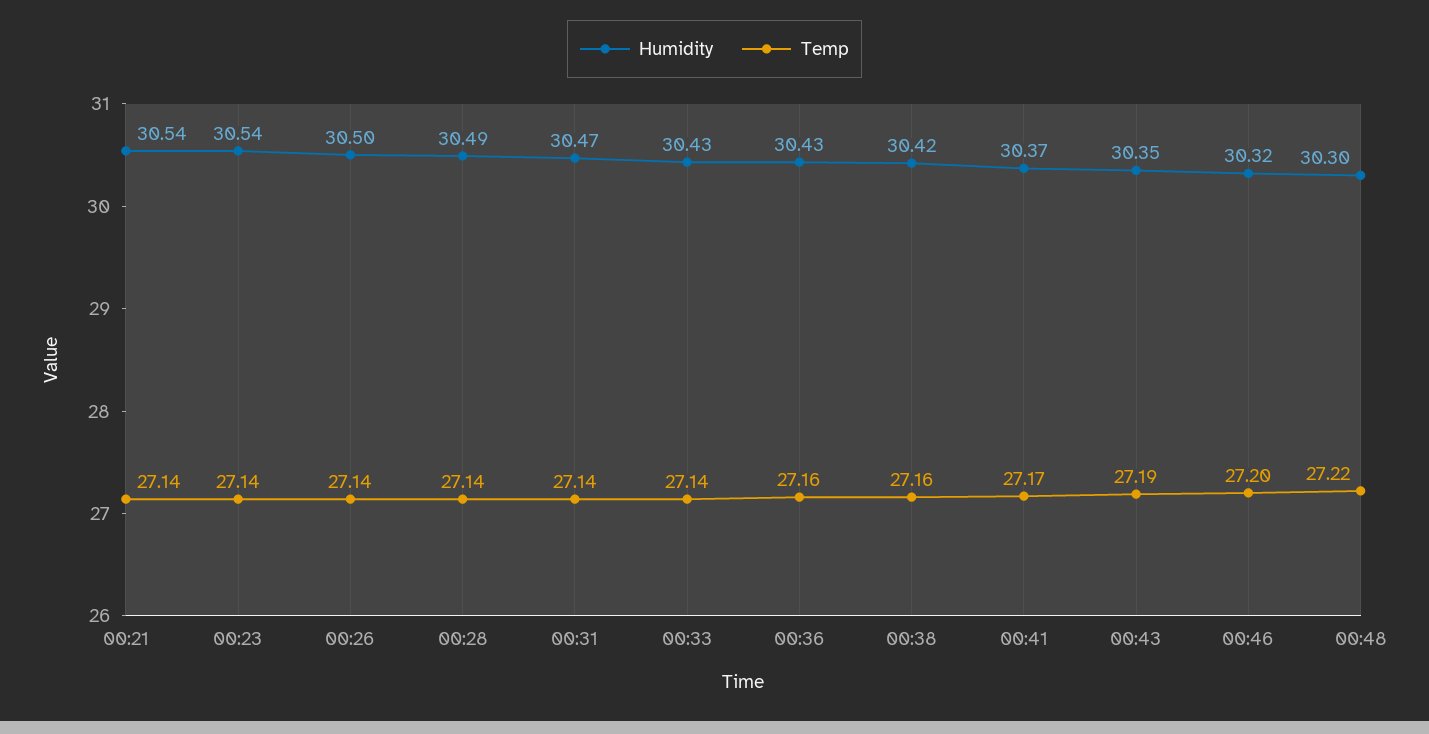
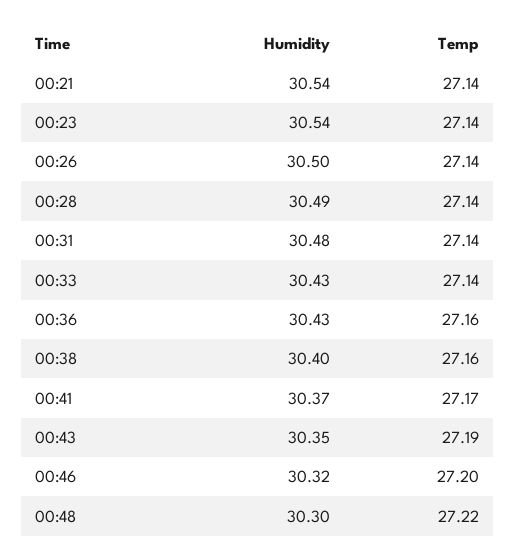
  {
    "Humidity": {
      "00:21": 30.54,
      "00:23": 30.54,
      "00:26": 30.5,
      "00:28": 30.49,
-     "00:31": 30.47,
+     "00:31": 30.48,
      "00:33": 30.43,
      "00:36": 30.43,
-     "00:38": 30.42,
+     "00:38": 30.4,
      "00:41": 30.37,
      "00:43": 30.35,
      "00:46": 30.32,
      "00:48": 30.3
    },
    "Temp": {
      "00:21": 27.14,
      "00:23": 27.14,
      "00:26": 27.14,
      "00:28": 27.14,
      "00:31": 27.14,
      "00:33": 27.14,
      "00:36": 27.16,
      "00:38": 27.16,
      "00:41": 27.17,
      "00:43": 27.19,
      "00:46": 27.2,
      "00:48": 27.22
    }
  }

